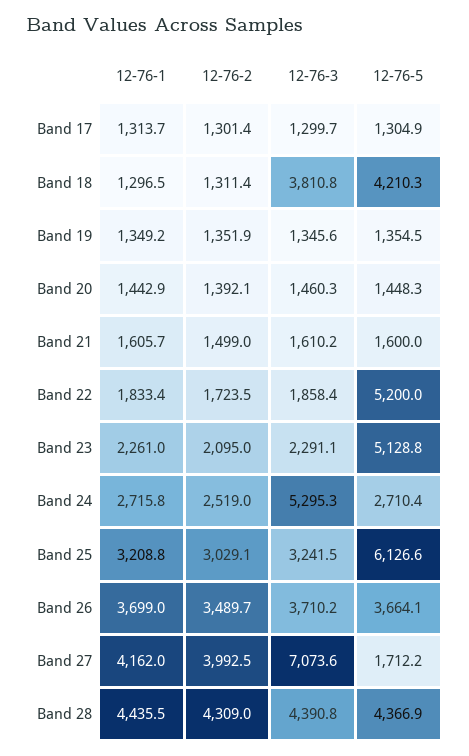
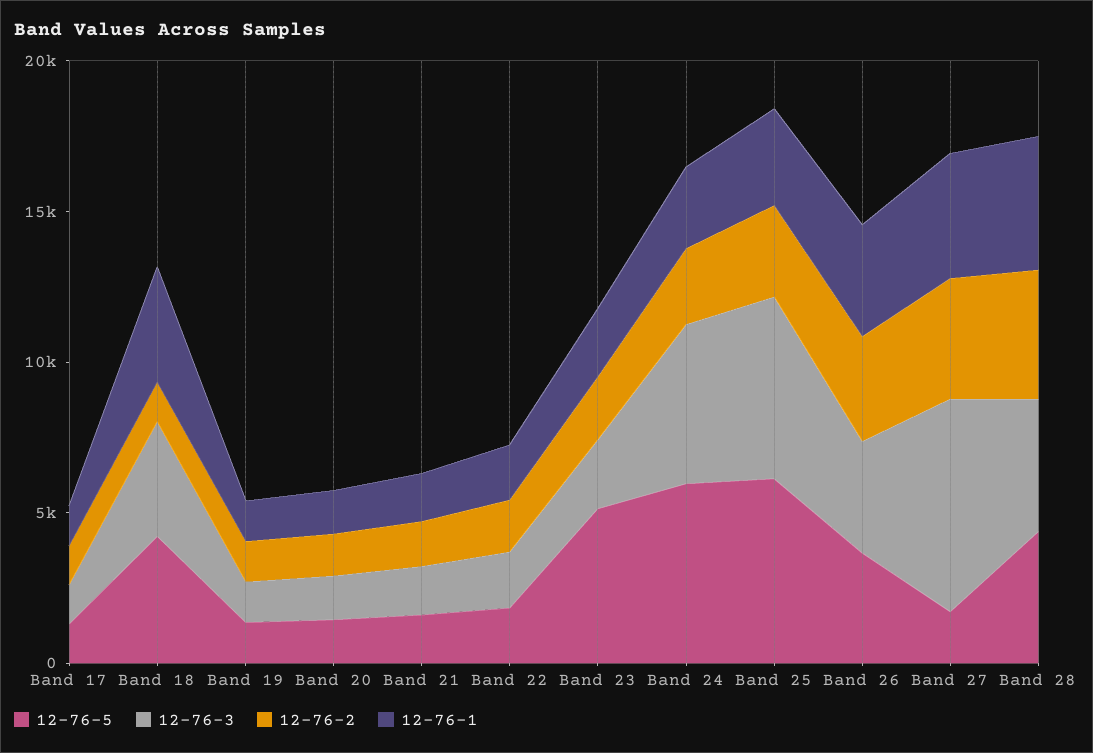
  {
    "12-76-1": {
      "Band 17": 1313.7,
-     "Band 18": 1296.5,
+     "Band 18": 4000,
      "Band 19": 1349.2,
      "Band 20": 1442.9,
      "Band 21": 1605.7,
      "Band 22": 1833.4,
      "Band 23": 2261,
      "Band 24": 2715.8,
      "Band 25": 3208.8,
      "Band 26": 3699,
      "Band 27": 4162,
      "Band 28": 4435.5
    },
    "12-76-2": {
      "Band 17": 1301.4,
      "Band 18": 1311.4,
      "Band 19": 1351.9,
      "Band 20": 1392.1,
      "Band 21": 1499,
      "Band 22": 1723.5,
      "Band 23": 2095,
      "Band 24": 2519,
      "Band 25": 3029.1,
      "Band 26": 3489.7,
      "Band 27": 3992.5,
      "Band 28": 4309
    },
    "12-76-3": {
      "Band 17": 1299.7,
      "Band 18": 3810.8,
      "Band 19": 1345.6,
      "Band 20": 1460.3,
      "Band 21": 1610.2,
      "Band 22": 1858.4,
      "Band 23": 2291.1,
      "Band 24": 5295.3,
-     "Band 25": 3241.5,
+     "Band 25": 6000,
      "Band 26": 3710.2,
      "Band 27": 7073.6,
      "Band 28": 4390.8
    },
    "12-76-5": {
      "Band 17": 1304.9,
      "Band 18": 4210.3,
      "Band 19": 1354.5,
      "Band 20": 1448.3,
      "Band 21": 1600,
-     "Band 22": 5200,
+     "Band 22": 2000,
      "Band 23": 5128.8,
-     "Band 24": 2710.4,
+     "Band 24": 6000,
      "Band 25": 6126.6,
      "Band 26": 3664.1,
      "Band 27": 1712.2,
      "Band 28": 4366.9
    }
  }

